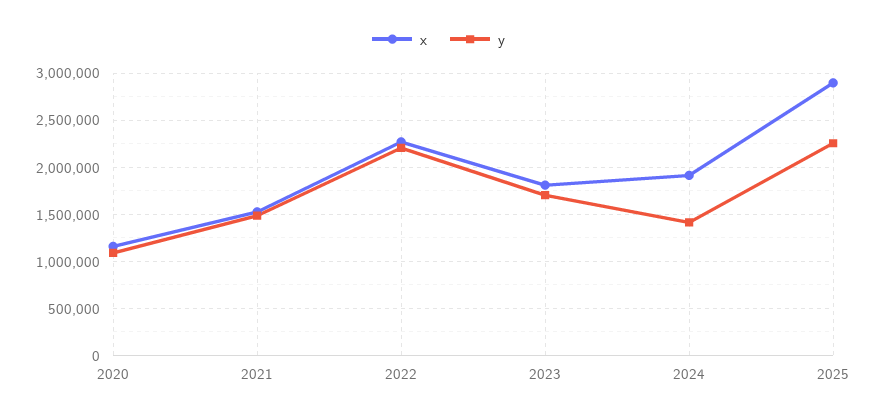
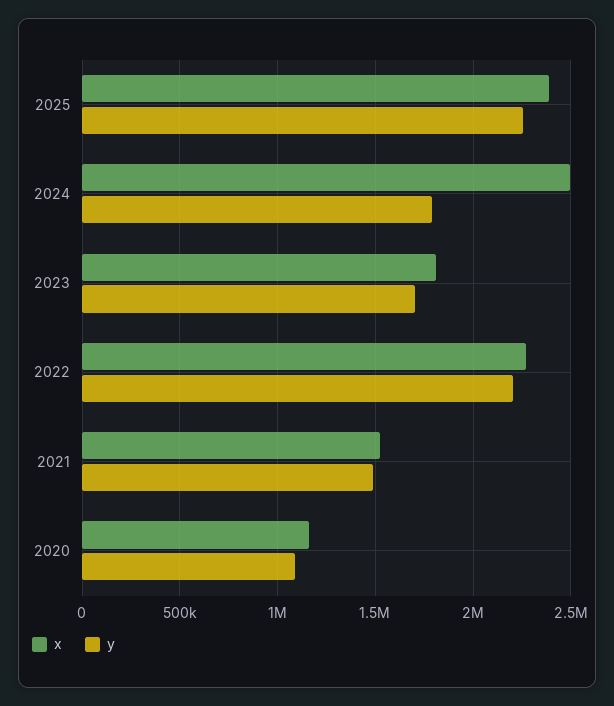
  {
    "x": {
      "2020": 1150000,
      "2021": 1550000,
      "2022": 2250000,
      "2023": 1800000,
-     "2024": 1900000,
+     "2024": 2500000,
-     "2025": 2900000
+     "2025": 2400000
    },
    "y": {
      "2020": 1100000,
      "2021": 1500000,
      "2022": 2200000,
      "2023": 1700000,
-     "2024": 1400000,
+     "2024": 1800000,
      "2025": 2250000
    }
  }

